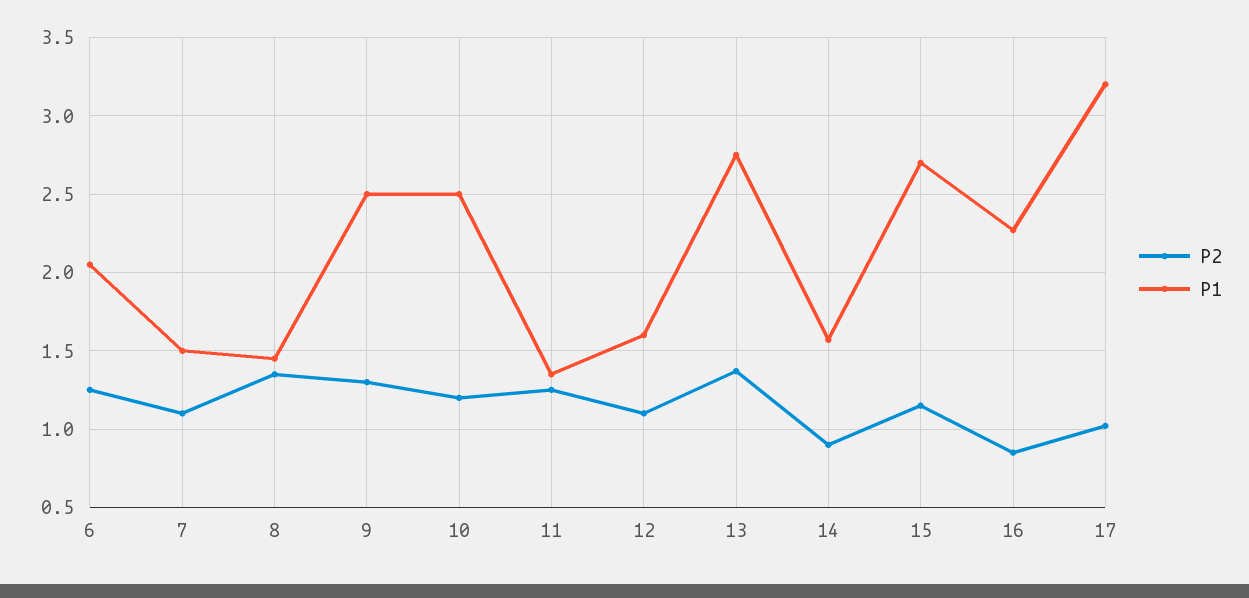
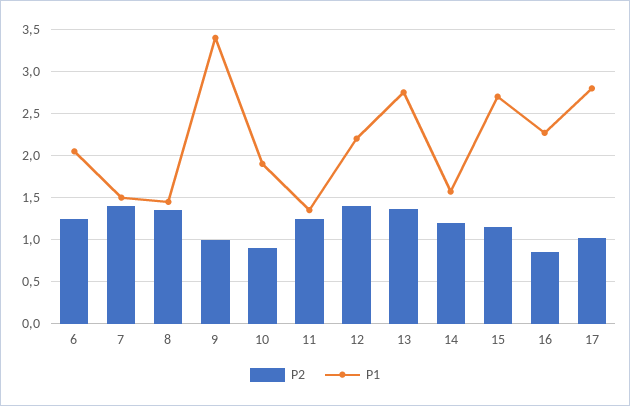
  {
    "P2": {
      "6": 1.25,
-     "7": 1.1,
+     "7": 1.4,
      "8": 1.35,
-     "9": 1.3,
+     "9": 1,
-     "10": 1.2,
+     "10": 0.9,
      "11": 1.25,
-     "12": 1.1,
+     "12": 1.4,
      "13": 1.35,
-     "14": 0.9,
+     "14": 1.2,
      "15": 1.15,
      "16": 0.85,
      "17": 1
    },
    "P1": {
      "6": 2.05,
      "7": 1.5,
      "8": 1.45,
-     "9": 2.5,
+     "9": 3.4,
-     "10": 2.5,
+     "10": 1.9,
      "11": 1.35,
-     "12": 1.6,
+     "12": 2.2,
      "13": 2.75,
      "14": 1.55,
      "15": 2.7,
      "16": 2.25,
-     "17": 3.2
+     "17": 2.8
    }
  }

